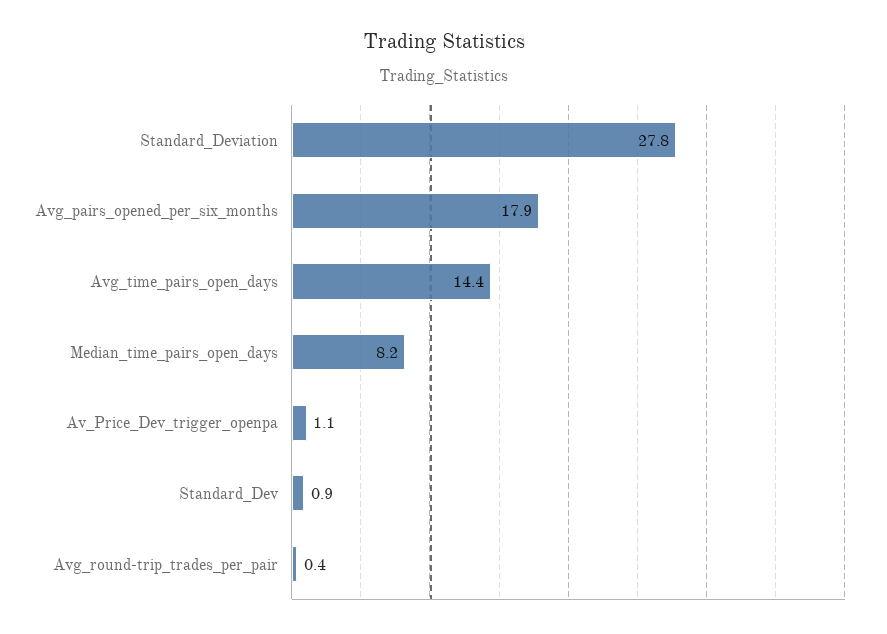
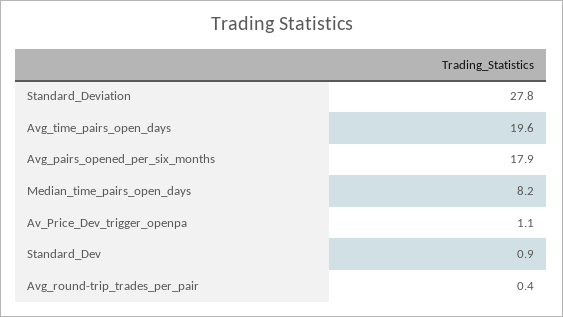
  {
    "Standard_Deviation": 27.8,
    "Avg_pairs_opened_per_six_months": 17.9,
-   "Avg_time_pairs_open_days": 14.4,
+   "Avg_time_pairs_open_days": 19.6,
    "Median_time_pairs_open_days": 8.2,
    "Av_Price_Dev_trigger_openpa": 1.1,
    "Standard_Dev": 0.9,
    "Avg_round-trip_trades_per_pair": 0.4
  }

